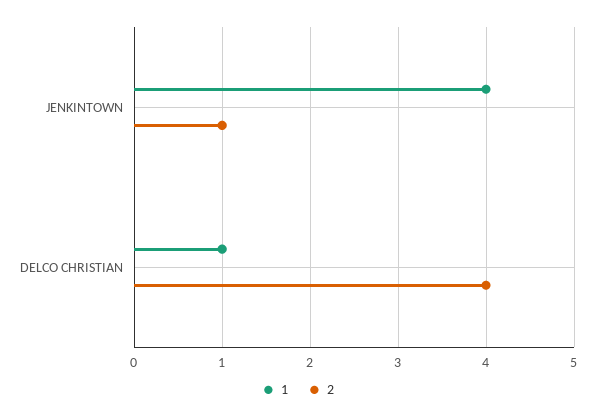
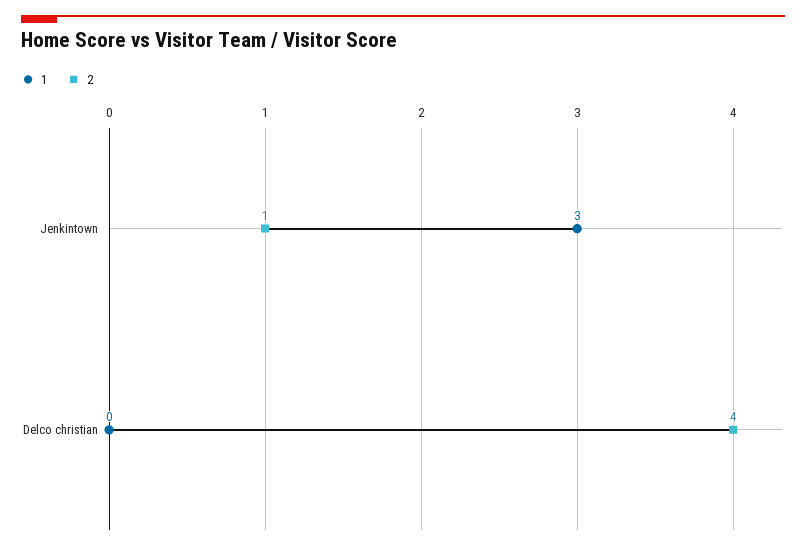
  {
    "1": {
-     "JENKINTOWN": 4,
+     "JENKINTOWN": 3,
-     "DELCO CHRISTIAN": 1
+     "DELCO CHRISTIAN": 0
    },
    "2": {
      "JENKINTOWN": 1,
      "DELCO CHRISTIAN": 4
    }
  }

